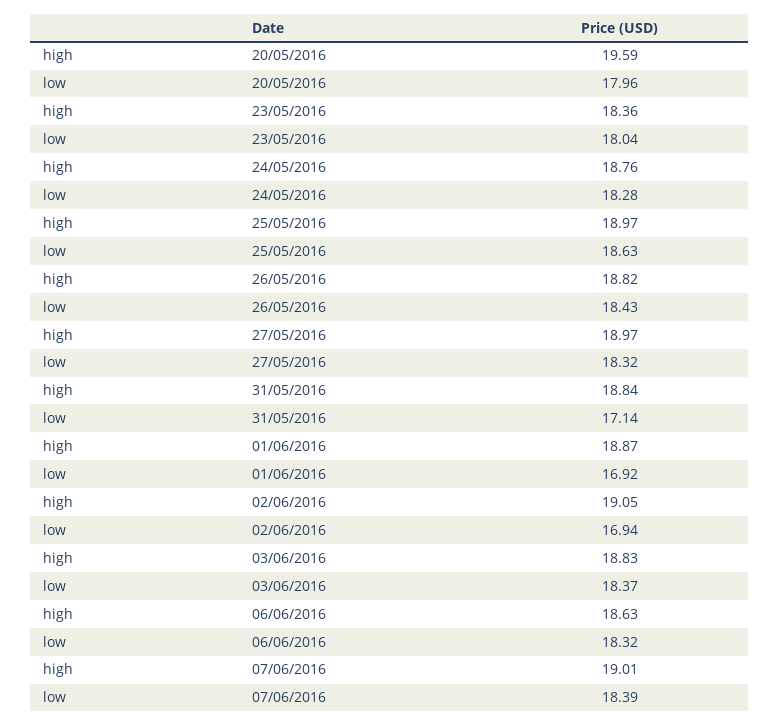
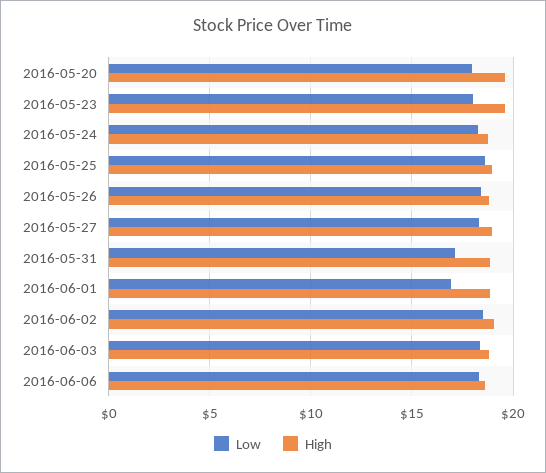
  {
    "high": {
      "20/05/2016": 19.59,
-     "23/05/2016": 18.36,
+     "23/05/2016": 19.5,
      "24/05/2016": 18.76,
      "25/05/2016": 18.97,
      "26/05/2016": 18.82,
      "27/05/2016": 18.97,
      "31/05/2016": 18.84,
      "01/06/2016": 18.87,
      "02/06/2016": 19.05,
      "03/06/2016": 18.83,
-     "06/06/2016": 18.63,
+     "06/06/2016": 18.63
-     "07/06/2016": 19.01
    },
    "low": {
      "20/05/2016": 17.96,
      "23/05/2016": 18.04,
      "24/05/2016": 18.28,
      "25/05/2016": 18.63,
      "26/05/2016": 18.43,
      "27/05/2016": 18.32,
      "31/05/2016": 17.14,
      "01/06/2016": 16.92,
-     "02/06/2016": 16.94,
+     "02/06/2016": 18.5,
      "03/06/2016": 18.37,
-     "06/06/2016": 18.32,
+     "06/06/2016": 18.32
-     "07/06/2016": 18.39
    }
  }

